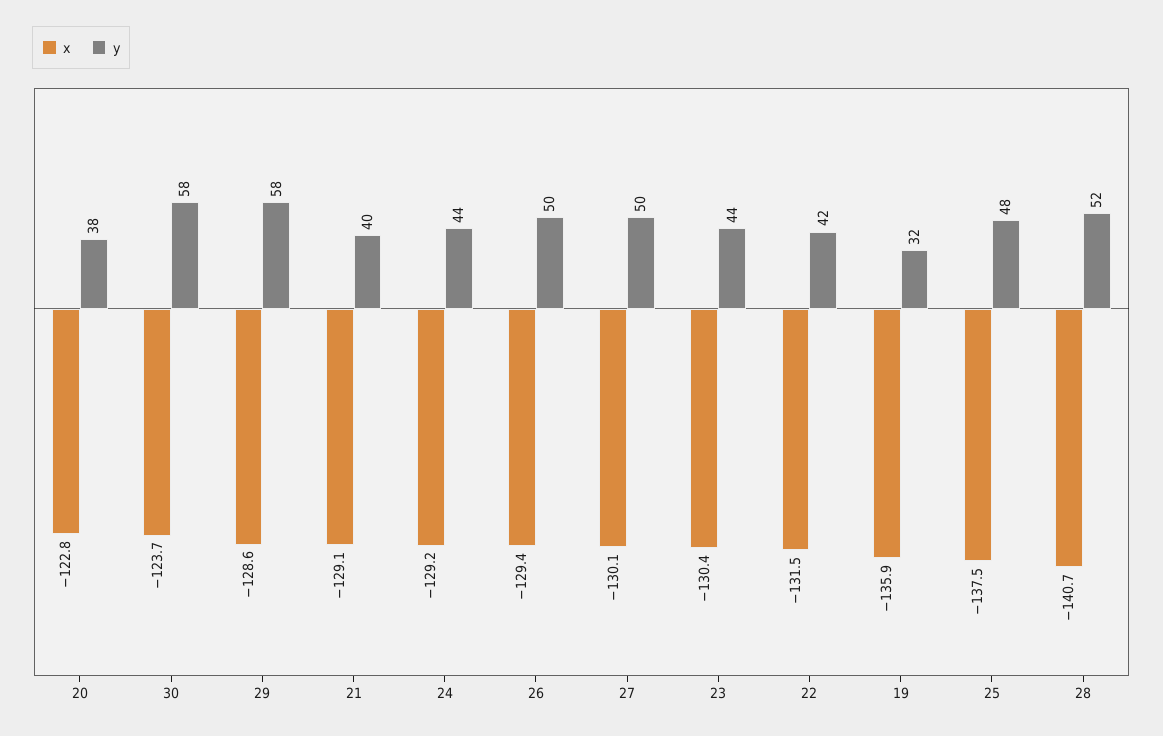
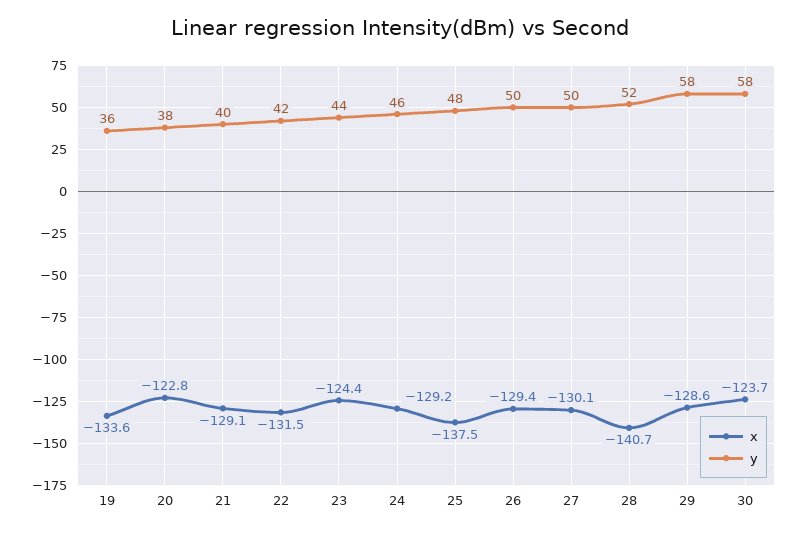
  {
    "x": {
      "20": -122.8,
      "30": -123.7,
      "29": -128.6,
      "21": -129.1,
      "24": -129.2,
      "26": -129.4,
      "27": -130.1,
-     "23": -130.4,
+     "23": -124.4,
      "22": -131.5,
-     "19": -135.9,
+     "19": -133.6,
      "25": -137.5,
      "28": -140.7
    },
    "y": {
      "20": 38,
      "30": 58,
      "29": 58,
      "21": 40,
-     "24": 44,
+     "24": 46,
      "26": 50,
      "27": 50,
      "23": 44,
      "22": 42,
-     "19": 32,
+     "19": 36,
      "25": 48,
      "28": 52
    }
  }

